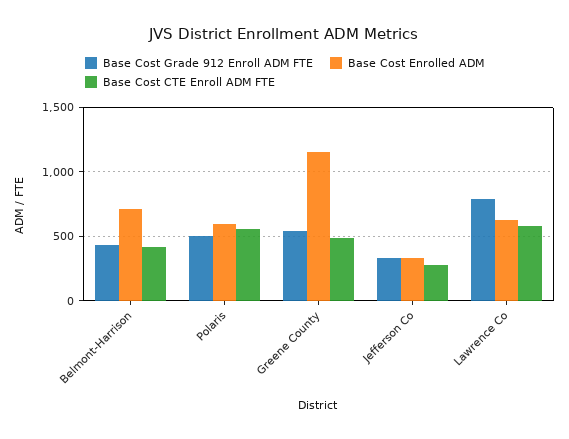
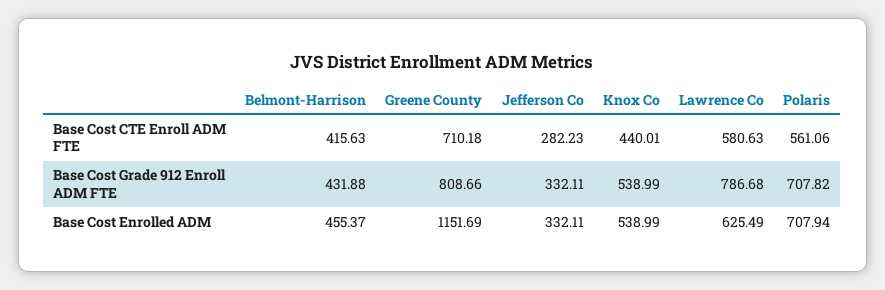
  {
    "Base Cost Grade 912 Enroll ADM FTE": {
      "Belmont-Harrison": 431.88,
-     "Polaris": 500,
+     "Polaris": 707.82,
-     "Greene County": 550,
+     "Greene County": 808.66,
      "Jefferson Co": 332.11,
-     "Lawrence Co": 786.68
+     "Lawrence Co": 786.68,
+     "Knox Co": 538.99
    },
    "Base Cost Enrolled ADM": {
-     "Belmont-Harrison": 700,
+     "Belmont-Harrison": 455.37,
-     "Polaris": 600,
+     "Polaris": 707.94,
      "Greene County": 1151.69,
      "Jefferson Co": 332.11,
-     "Lawrence Co": 625.49
+     "Lawrence Co": 625.49,
+     "Knox Co": 538.99
    },
    "Base Cost CTE Enroll ADM FTE": {
      "Belmont-Harrison": 415.63,
      "Polaris": 561.06,
-     "Greene County": 500,
+     "Greene County": 710.18,
      "Jefferson Co": 282.23,
-     "Lawrence Co": 580.63
+     "Lawrence Co": 580.63,
+     "Knox Co": 440.01
    }
  }

